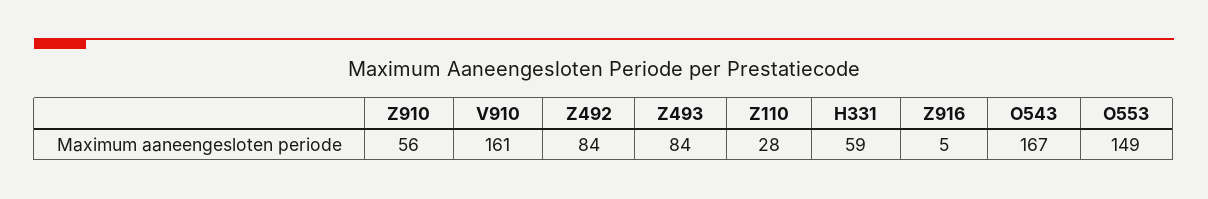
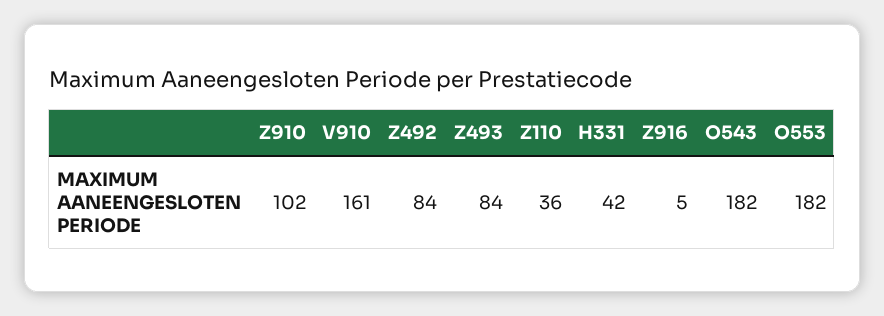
  {
-   "Z910": 56,
+   "Z910": 102,
    "V910": 161,
    "Z492": 84,
    "Z493": 84,
-   "Z110": 28,
+   "Z110": 36,
-   "H331": 59,
+   "H331": 42,
    "Z916": 5,
-   "O543": 167,
+   "O543": 182,
-   "O553": 149
+   "O553": 182
  }

